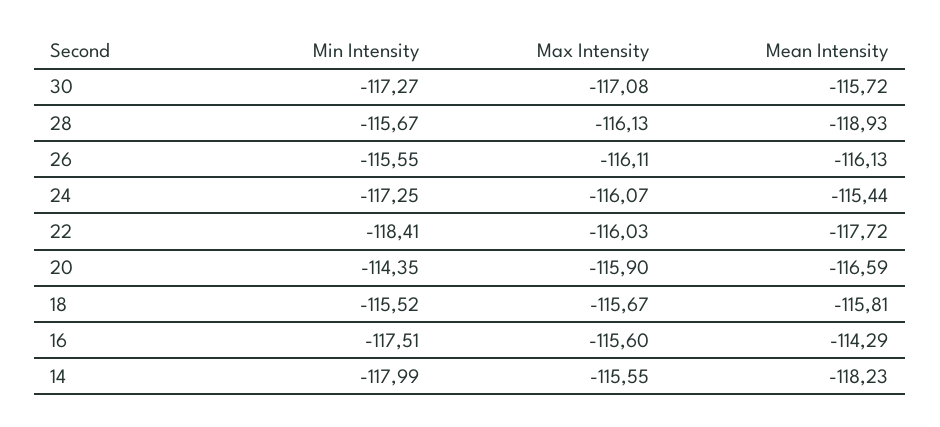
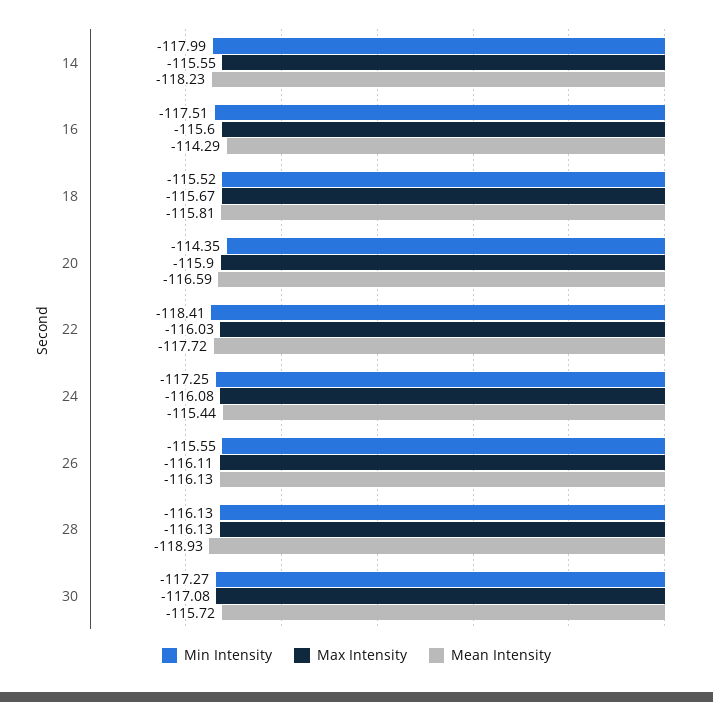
  {
    "Min Intensity": {
      "30": -117.27,
-     "28": -115.67,
+     "28": -116.13,
      "26": -115.55,
      "24": -117.25,
      "22": -118.41,
      "20": -114.35,
      "18": -115.52,
      "16": -117.51,
      "14": -117.99
    },
    "Max Intensity": {
      "30": -117.08,
      "28": -116.13,
      "26": -116.11,
-     "24": -116.07,
+     "24": -116.08,
      "22": -116.03,
      "20": -115.9,
      "18": -115.67,
      "16": -115.6,
      "14": -115.55
    },
    "Mean Intensity": {
      "30": -115.72,
      "28": -118.93,
      "26": -116.13,
      "24": -115.44,
      "22": -117.72,
      "20": -116.59,
      "18": -115.81,
      "16": -114.29,
      "14": -118.23
    }
  }

